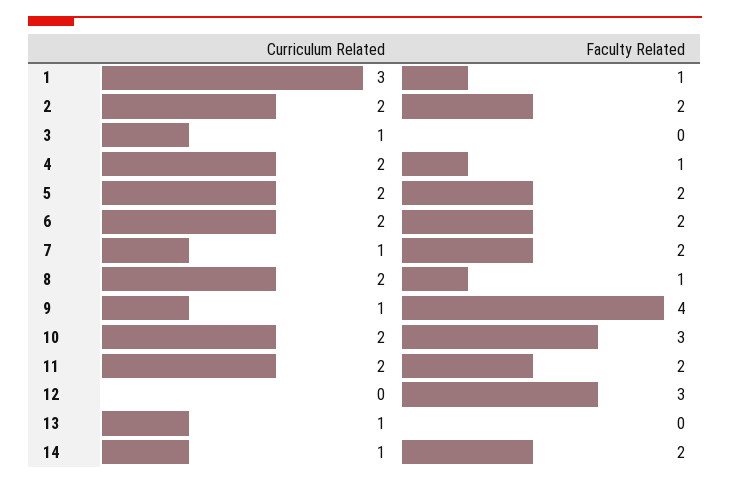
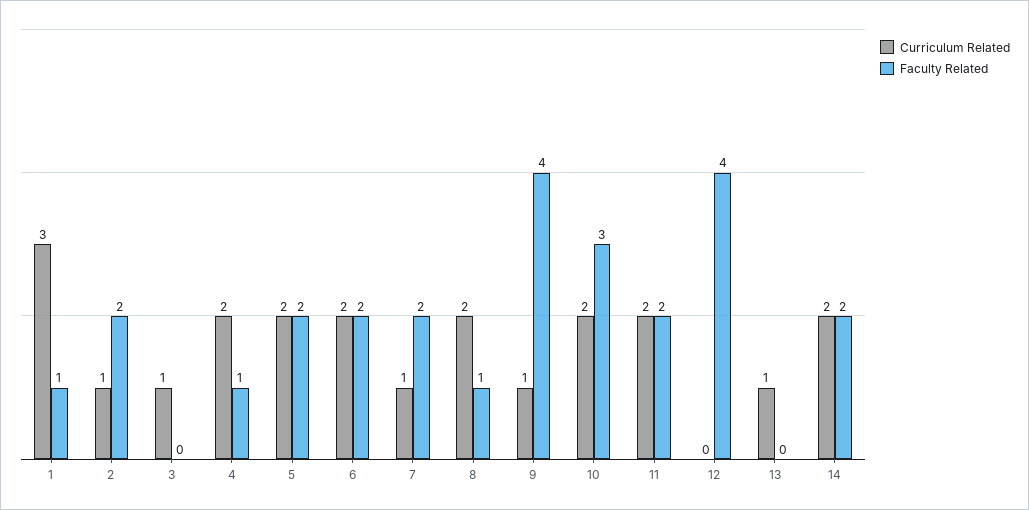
  {
    "Curriculum Related": {
      "1": 3,
-     "2": 2,
+     "2": 1,
      "3": 1,
      "4": 2,
      "5": 2,
      "6": 2,
      "7": 1,
      "8": 2,
      "9": 1,
      "10": 2,
      "11": 2,
      "12": 0,
      "13": 1,
-     "14": 1
+     "14": 2
    },
    "Faculty Related": {
      "1": 1,
      "2": 2,
      "3": 0,
      "4": 1,
      "5": 2,
      "6": 2,
      "7": 2,
      "8": 1,
      "9": 4,
      "10": 3,
      "11": 2,
-     "12": 3,
+     "12": 4,
      "13": 0,
      "14": 2
    }
  }

